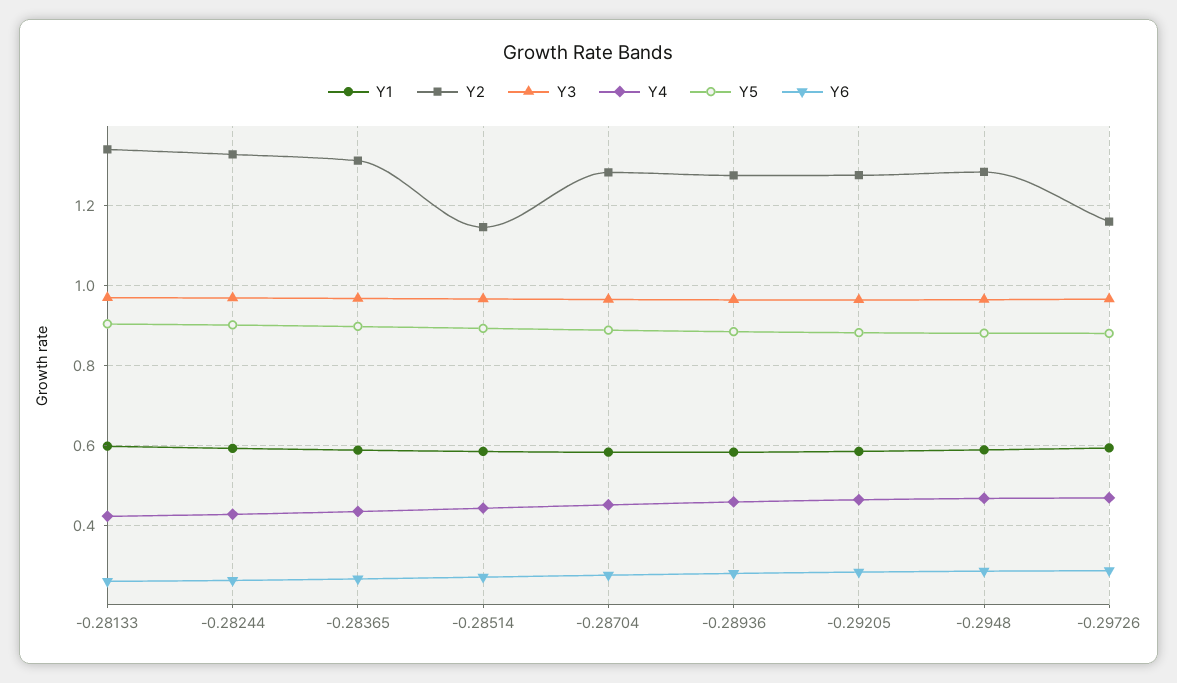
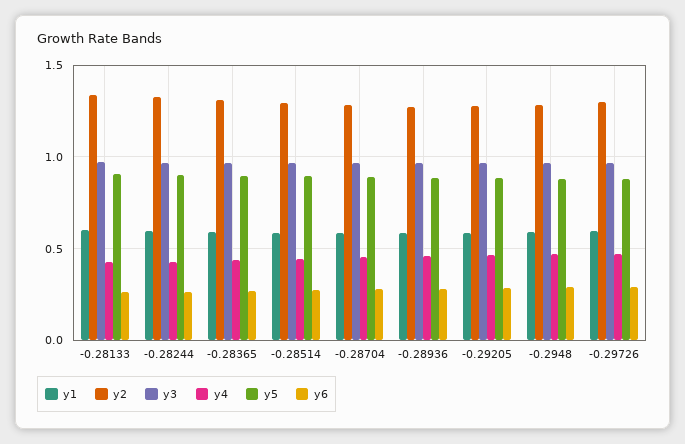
  {
    "Y1": {
      "-0.28133": 0.6,
      "-0.28244": 0.6,
      "-0.28365": 0.58,
      "-0.28514": 0.58,
      "-0.28704": 0.58,
      "-0.28936": 0.58,
      "-0.29205": 0.58,
      "-0.2948": 0.6,
      "-0.29726": 0.6
    },
    "Y2": {
      "-0.28133": 1.34,
      "-0.28244": 1.32,
      "-0.28365": 1.32,
-     "-0.28514": 1.14,
+     "-0.28514": 1.3,
      "-0.28704": 1.28,
      "-0.28936": 1.28,
      "-0.29205": 1.28,
      "-0.2948": 1.28,
-     "-0.29726": 1.16
+     "-0.29726": 1.3
    },
    "Y3": {
      "-0.28133": 0.96,
      "-0.28244": 0.96,
      "-0.28365": 0.96,
      "-0.28514": 0.96,
      "-0.28704": 0.96,
      "-0.28936": 0.96,
      "-0.29205": 0.96,
      "-0.2948": 0.96,
      "-0.29726": 0.96
    },
    "Y4": {
      "-0.28133": 0.42,
      "-0.28244": 0.42,
      "-0.28365": 0.44,
      "-0.28514": 0.44,
      "-0.28704": 0.46,
      "-0.28936": 0.46,
      "-0.29205": 0.46,
      "-0.2948": 0.46,
      "-0.29726": 0.48
    },
    "Y5": {
      "-0.28133": 0.9,
      "-0.28244": 0.9,
      "-0.28365": 0.9,
      "-0.28514": 0.9,
      "-0.28704": 0.88,
      "-0.28936": 0.88,
      "-0.29205": 0.88,
      "-0.2948": 0.88,
      "-0.29726": 0.88
    },
    "Y6": {
      "-0.28133": 0.26,
      "-0.28244": 0.26,
      "-0.28365": 0.26,
      "-0.28514": 0.28,
      "-0.28704": 0.28,
      "-0.28936": 0.28,
      "-0.29205": 0.28,
      "-0.2948": 0.28,
      "-0.29726": 0.28
    }
  }

